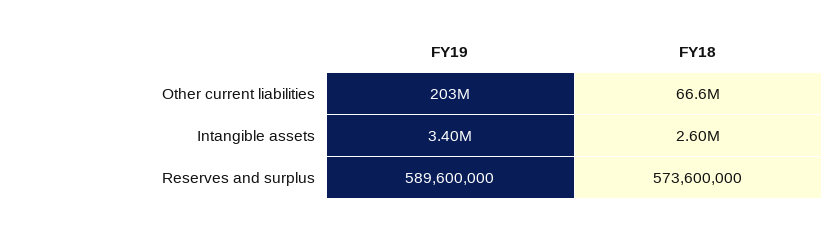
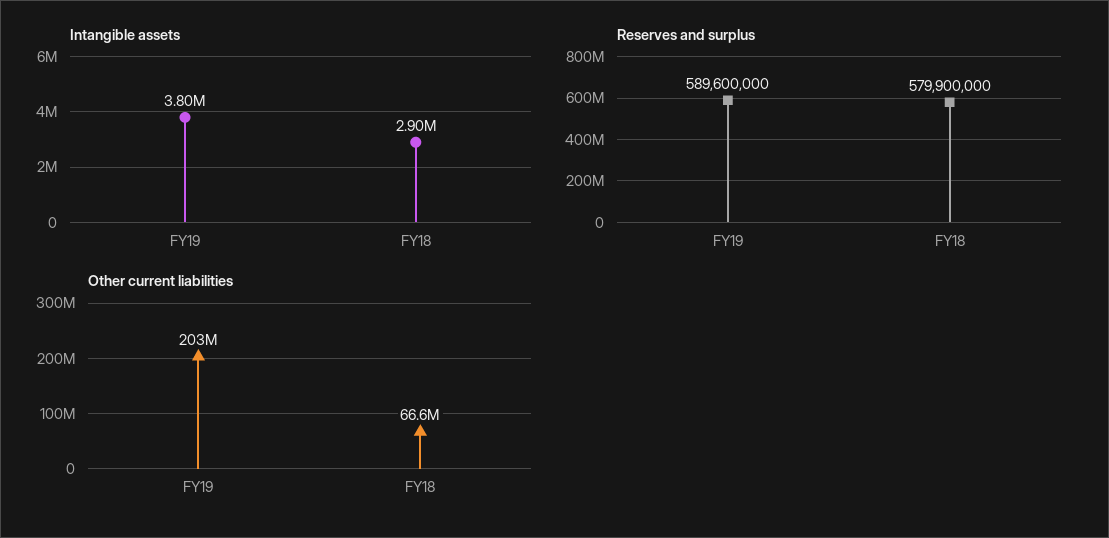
  {
    "Other current liabilities": {
      "FY19": 203000000,
      "FY18": 66600000
    },
    "Intangible assets": {
-     "FY19": 3400000,
+     "FY19": 3800000,
-     "FY18": 2600000
+     "FY18": 2900000
    },
    "Reserves and surplus": {
      "FY19": 589600000,
-     "FY18": 573600000
+     "FY18": 579900000
    }
  }

